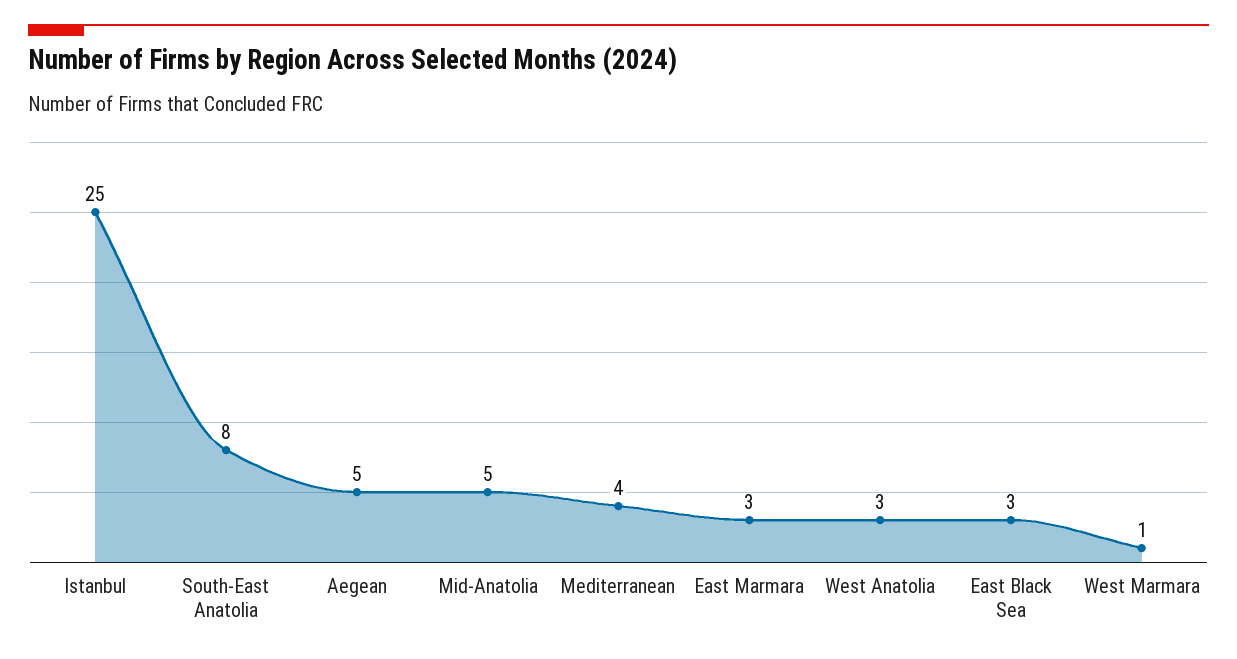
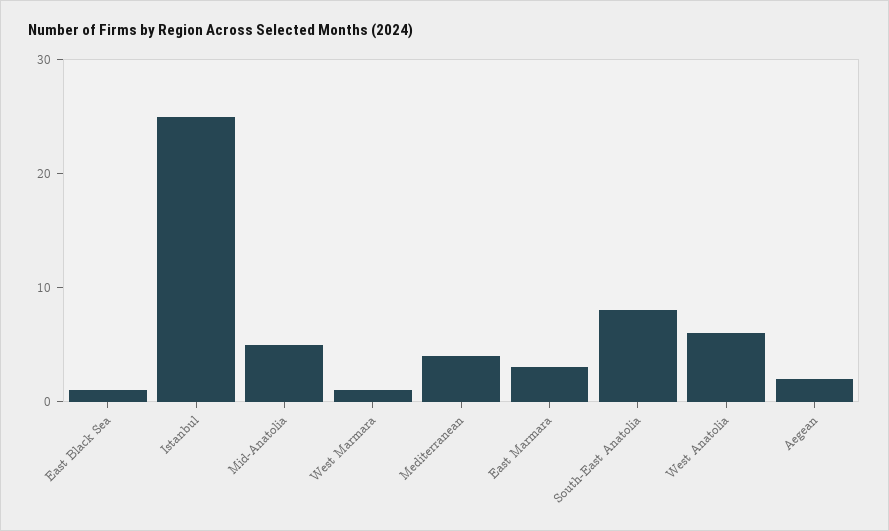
  {
    "Istanbul": 25,
    "South-East Anatolia": 8,
-   "Aegean": 5,
+   "Aegean": 2,
    "Mid-Anatolia": 5,
    "Mediterranean": 4,
    "East Marmara": 3,
-   "West Anatolia": 3,
+   "West Anatolia": 6,
-   "East Black Sea": 3,
+   "East Black Sea": 1,
    "West Marmara": 1
  }

